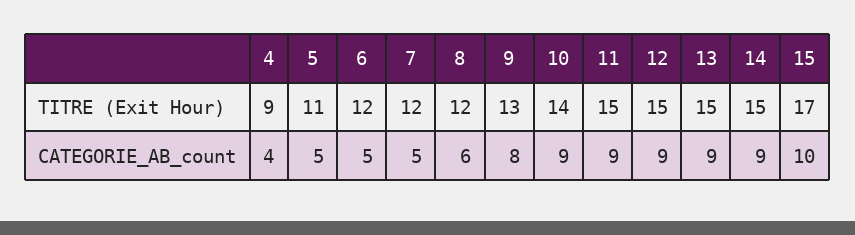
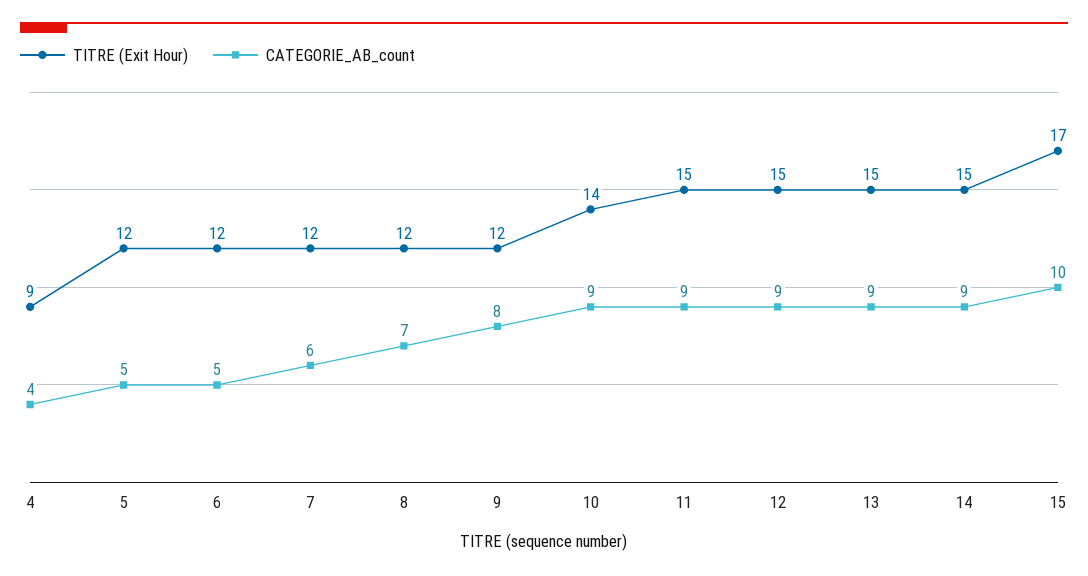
  {
    "TITRE (Exit Hour)": {
      "4": 9,
-     "5": 11,
+     "5": 12,
      "6": 12,
      "7": 12,
      "8": 12,
-     "9": 13,
+     "9": 12,
      "10": 14,
      "11": 15,
      "12": 15,
      "13": 15,
      "14": 15,
      "15": 17
    },
    "CATEGORIE_AB_count": {
      "4": 4,
      "5": 5,
      "6": 5,
-     "7": 5,
+     "7": 6,
-     "8": 6,
+     "8": 7,
      "9": 8,
      "10": 9,
      "11": 9,
      "12": 9,
      "13": 9,
      "14": 9,
      "15": 10
    }
  }

